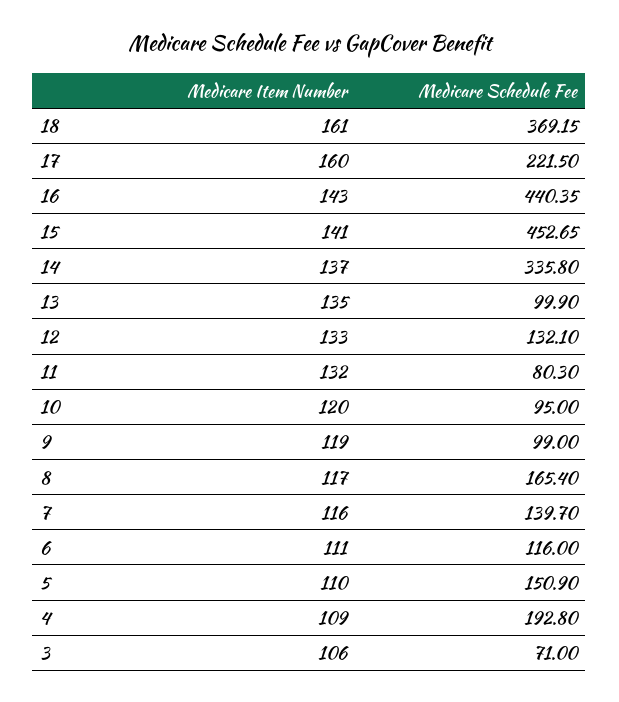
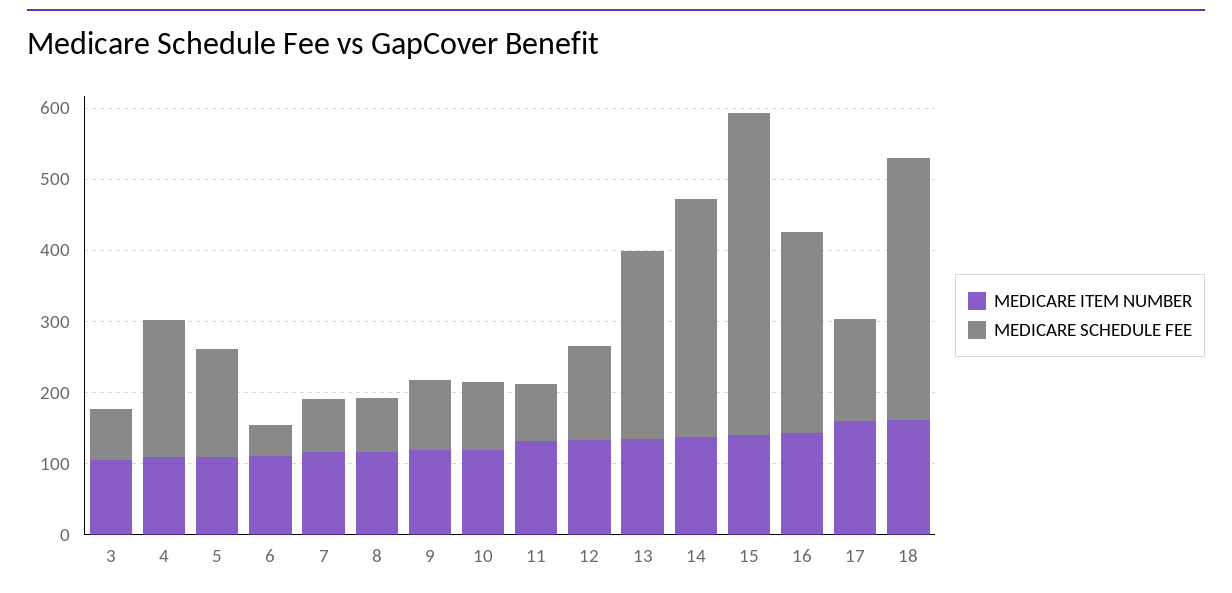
  {
    "Medicare Item Number": {
      "18": 161,
      "17": 160,
      "16": 143,
      "15": 141,
      "14": 137,
      "13": 135,
      "12": 133,
      "11": 132,
      "10": 120,
      "9": 119,
      "8": 117,
      "7": 116,
      "6": 111,
      "5": 110,
      "4": 109,
      "3": 106
    },
    "Medicare Schedule Fee": {
      "18": 369.15,
-     "17": 221.5,
+     "17": 140,
-     "16": 440.35,
+     "16": 280,
      "15": 452.65,
      "14": 335.8,
-     "13": 99.9,
+     "13": 260,
      "12": 132.1,
      "11": 80.3,
      "10": 95,
      "9": 99,
-     "8": 165.4,
+     "8": 80,
-     "7": 139.7,
+     "7": 80,
-     "6": 116,
+     "6": 40,
      "5": 150.9,
      "4": 192.8,
      "3": 71
    }
  }

